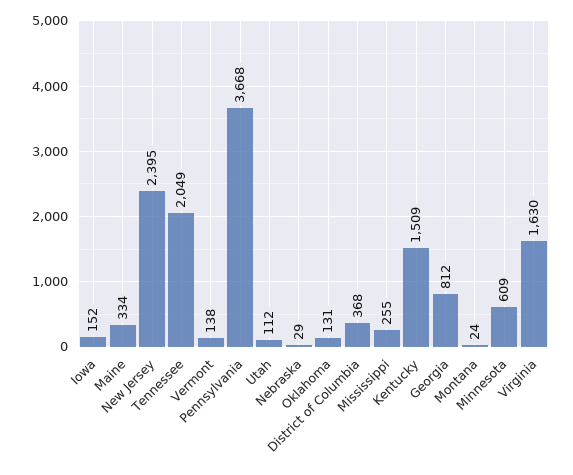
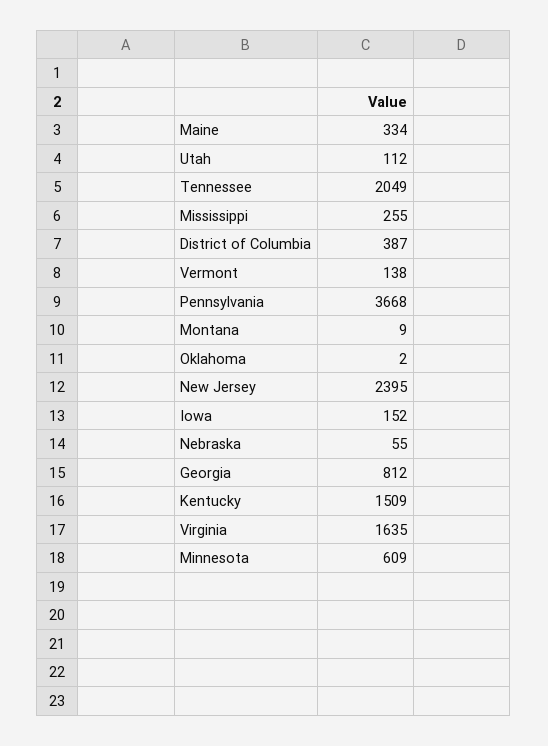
  {
    "Iowa": 152,
    "Maine": 334,
    "New Jersey": 2395,
    "Tennessee": 2049,
    "Vermont": 138,
    "Pennsylvania": 3668,
    "Utah": 112,
-   "Nebraska": 29,
+   "Nebraska": 55,
-   "Oklahoma": 131,
+   "Oklahoma": 2,
-   "District of Columbia": 368,
+   "District of Columbia": 387,
    "Mississippi": 255,
    "Kentucky": 1509,
    "Georgia": 812,
-   "Montana": 24,
+   "Montana": 9,
    "Minnesota": 609,
-   "Virginia": 1630
+   "Virginia": 1635
  }

